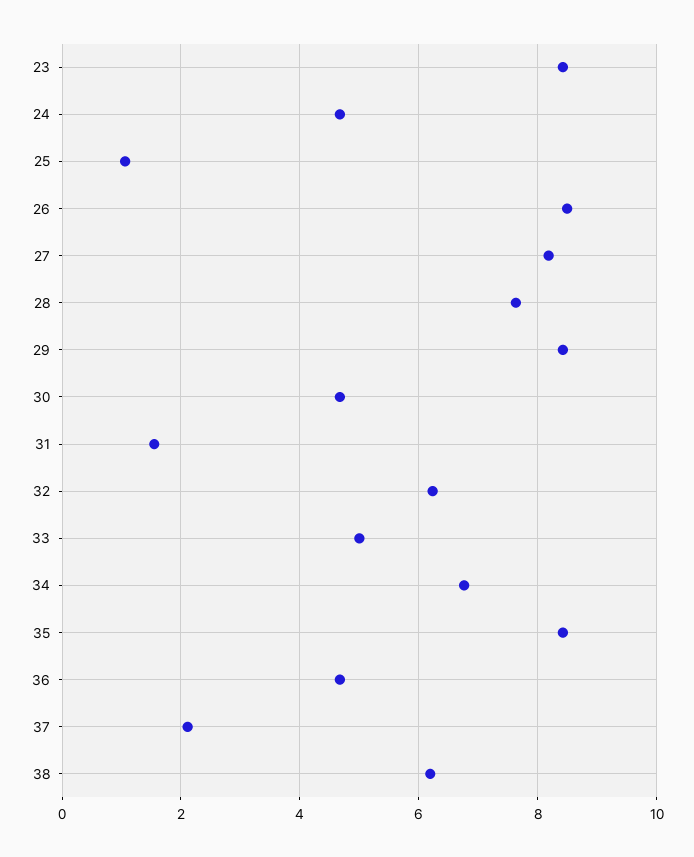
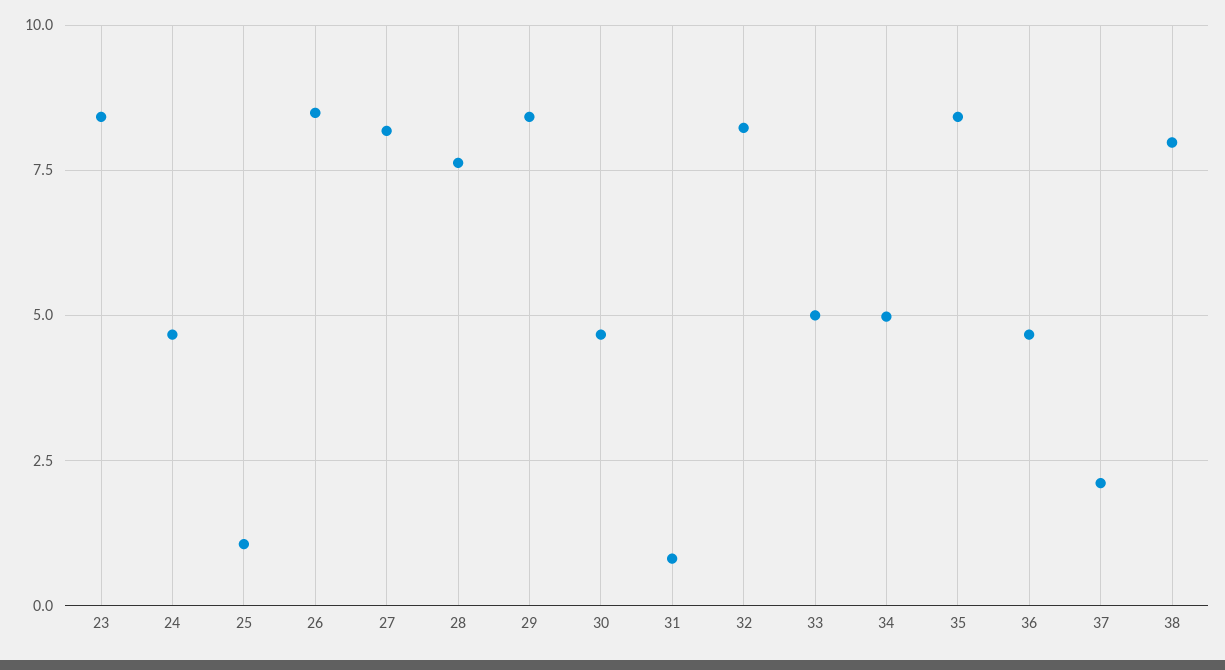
  {
    "23": 8.4,
    "24": 4.6,
    "25": 1,
    "26": 8.4,
    "27": 8.2,
    "28": 7.6,
    "29": 8.4,
    "30": 4.6,
-   "31": 1.6,
+   "31": 0.75,
-   "32": 6.2,
+   "32": 8.25,
    "33": 5,
-   "34": 6.8,
+   "34": 5,
    "35": 8.4,
    "36": 4.6,
    "37": 2.2,
-   "38": 6.2
+   "38": 8
  }

